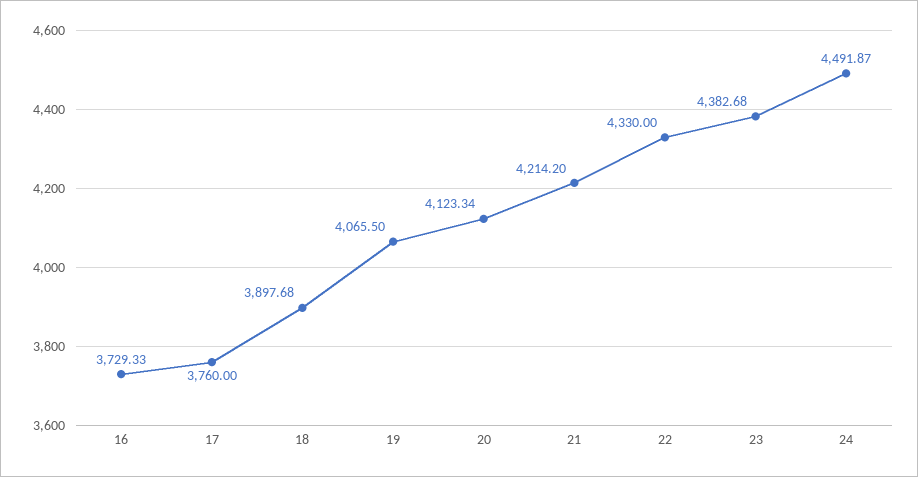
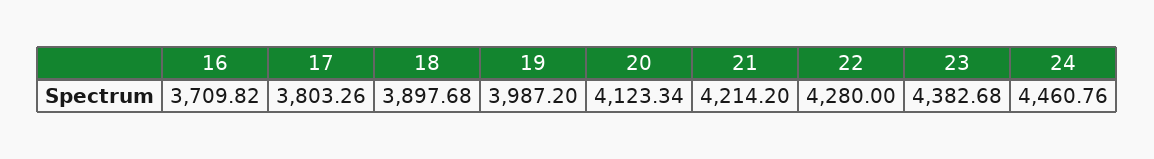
  {
-   "16": 3729.33,
+   "16": 3709.82,
-   "17": 3760,
+   "17": 3803.26,
    "18": 3897.68,
-   "19": 4065.5,
+   "19": 3987.2,
    "20": 4123.34,
    "21": 4214.2,
-   "22": 4330,
+   "22": 4280,
    "23": 4382.68,
-   "24": 4491.87
+   "24": 4460.76
  }

